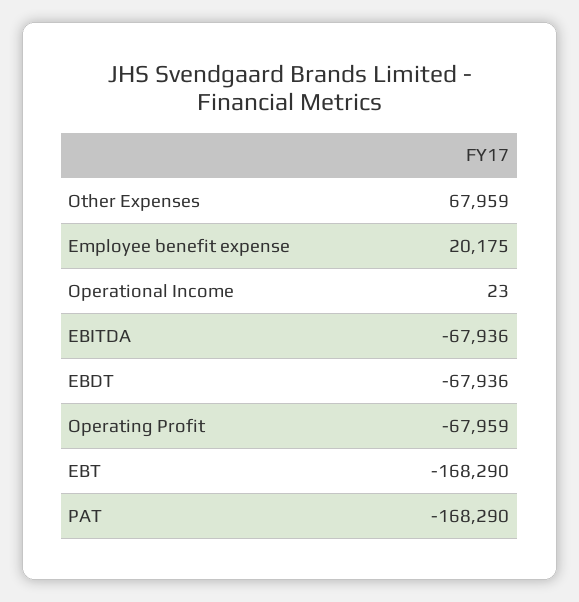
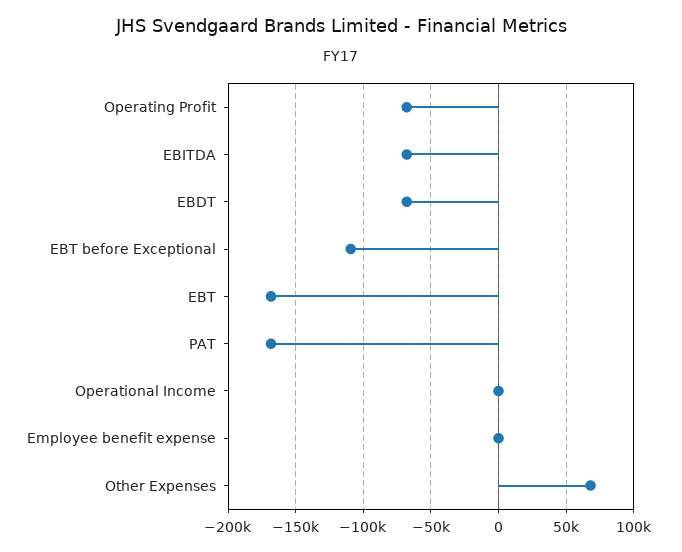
  {
    "Other Expenses": 67959,
-   "Employee benefit expense": 20175,
+   "Employee benefit expense": 0,
    "Operational Income": 23,
    "EBITDA": -67936,
    "EBDT": -67936,
    "Operating Profit": -67959,
    "EBT": -168290,
-   "PAT": -168290
+   "PAT": -168290,
+   "EBT before Exceptional": -110000
  }

